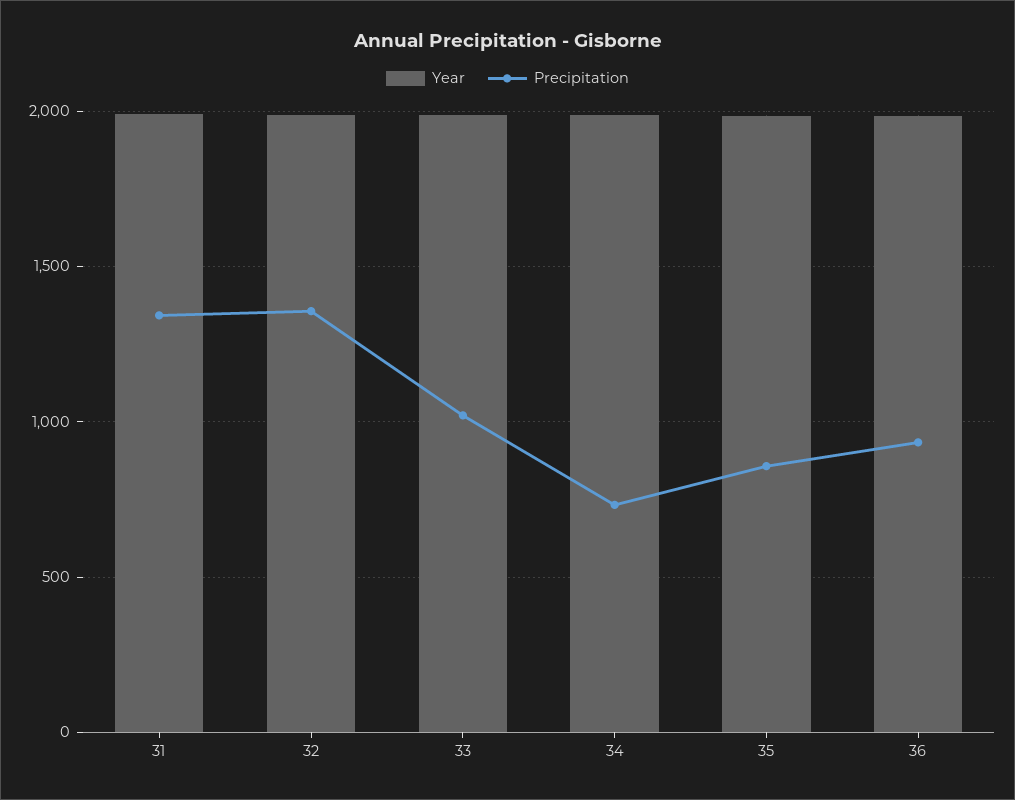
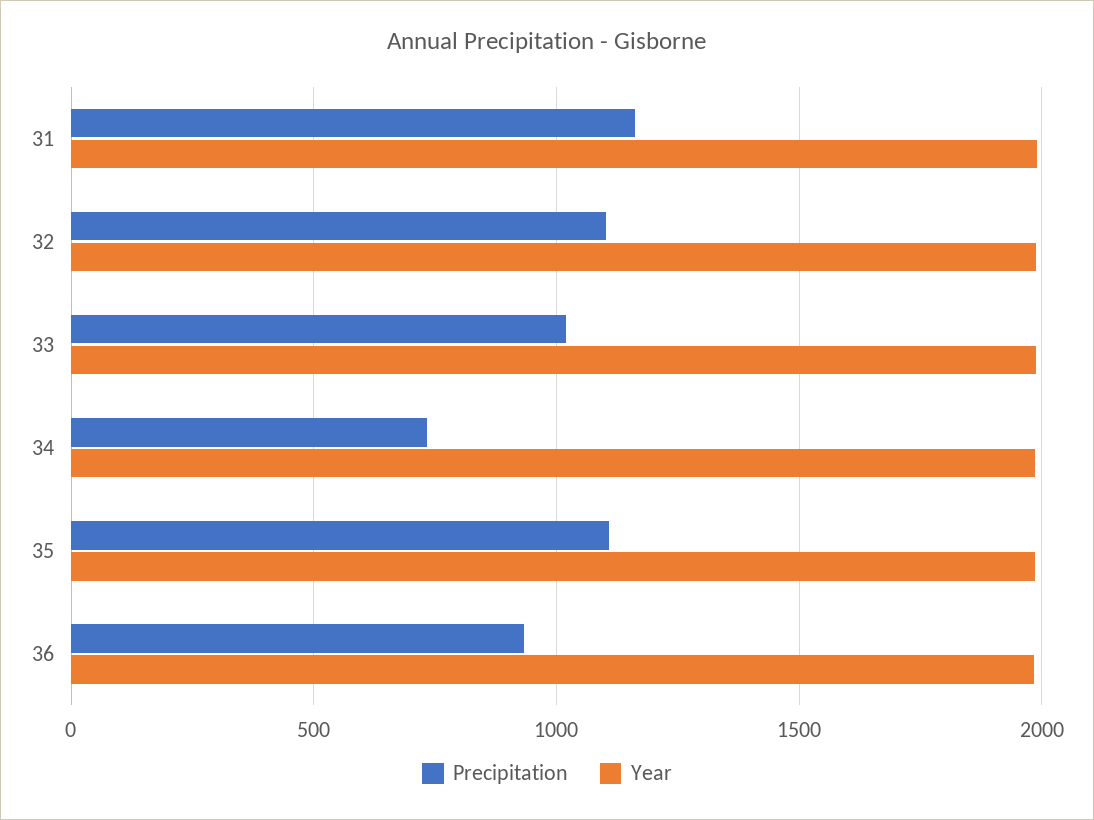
  {
    "Year": {
      "31": 2000,
      "32": 2000,
      "33": 2000,
      "34": 2000,
      "35": 2000,
      "36": 2000
    },
    "Precipitation": {
-     "31": 1350,
+     "31": 1150,
-     "32": 1350,
+     "32": 1100,
      "33": 1000,
      "34": 750,
-     "35": 850,
+     "35": 1100,
      "36": 950
    }
  }

